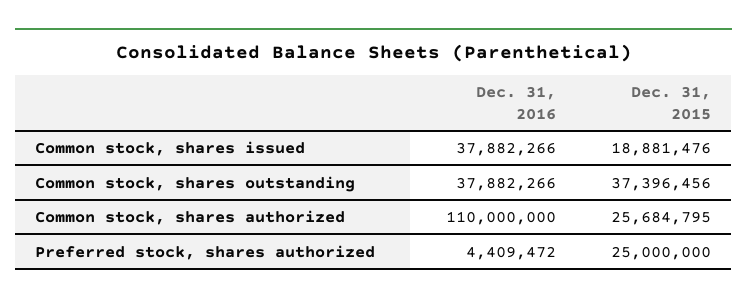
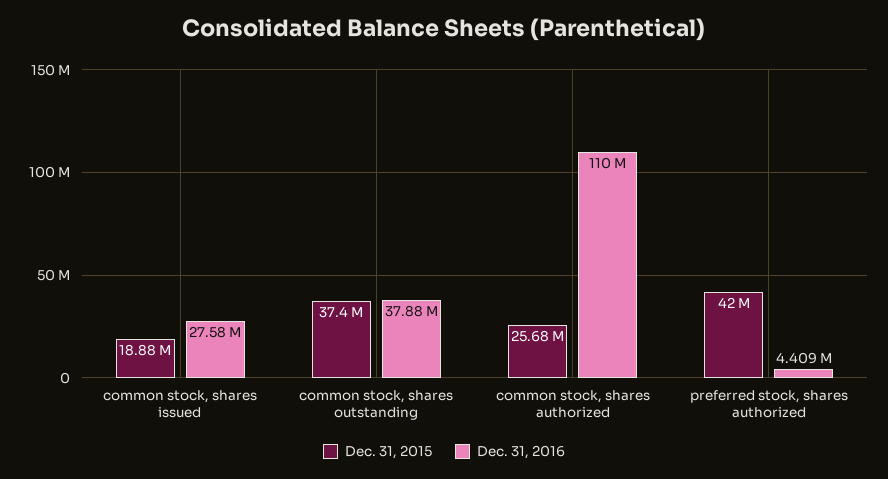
  {
    "Dec. 31, 2016": {
-     "Common stock, shares issued": 37882266,
+     "Common stock, shares issued": 27580000,
      "Common stock, shares outstanding": 37882266,
      "Common stock, shares authorized": 110000000,
      "Preferred stock, shares authorized": 4409472
    },
    "Dec. 31, 2015": {
      "Common stock, shares issued": 18881476,
      "Common stock, shares outstanding": 37396456,
      "Common stock, shares authorized": 25684795,
-     "Preferred stock, shares authorized": 25000000
+     "Preferred stock, shares authorized": 42000000
    }
  }

